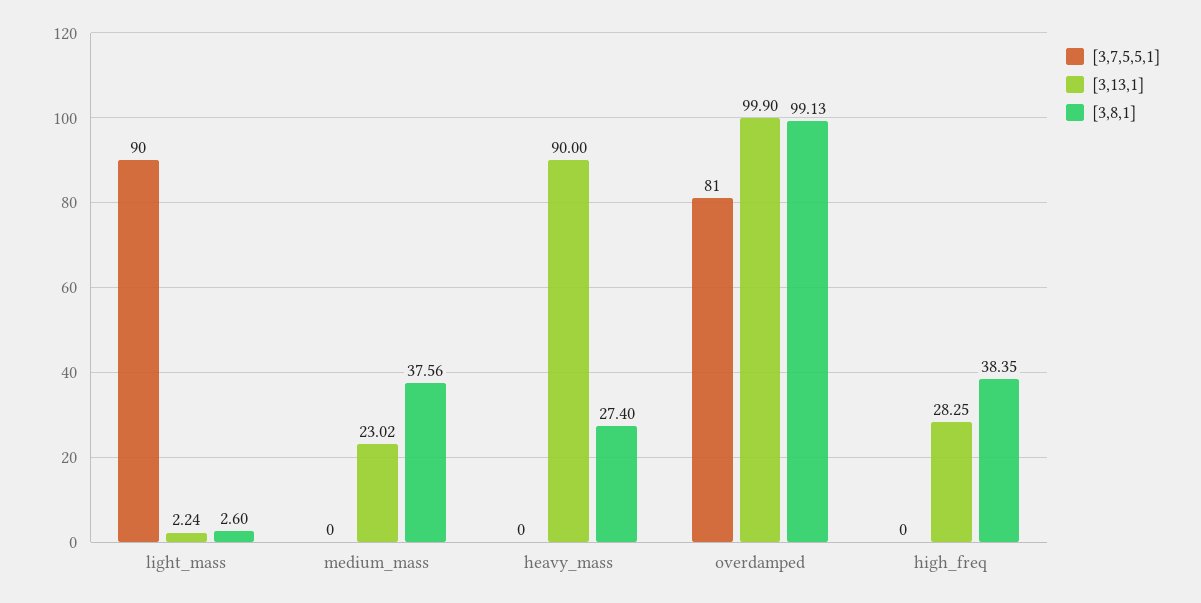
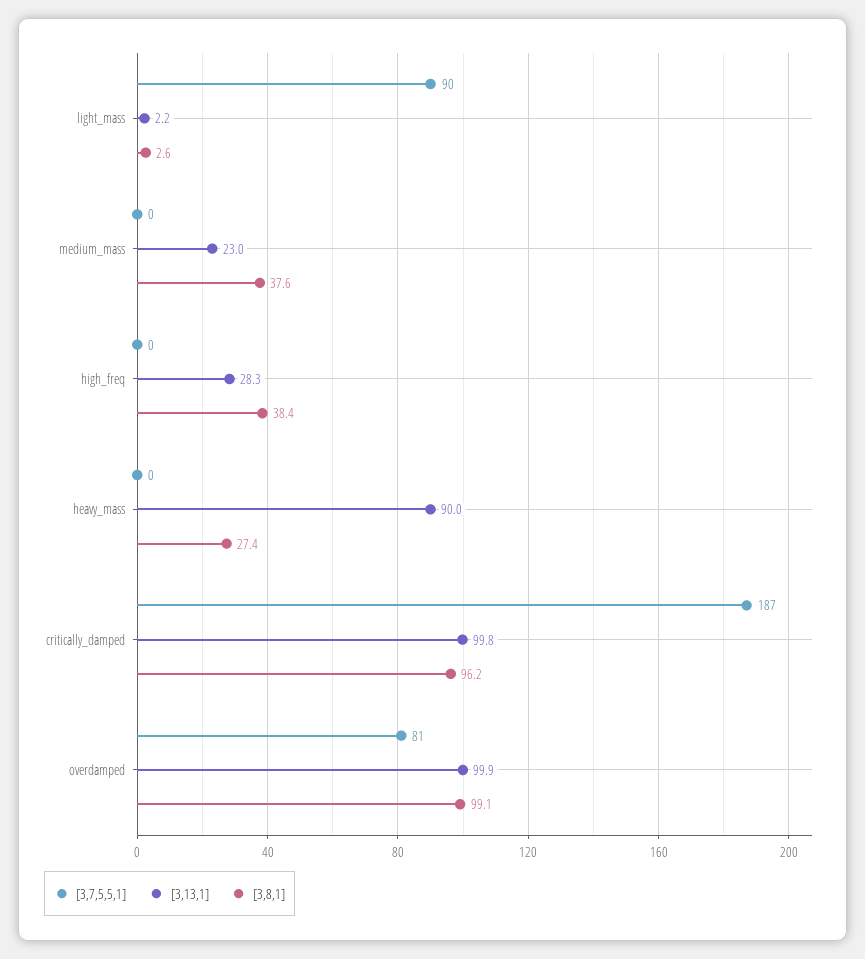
  {
    "[3,7,5,5,1]": {
      "light_mass": 90,
      "medium_mass": 0,
      "heavy_mass": 0,
      "overdamped": 81,
-     "high_freq": 0
+     "high_freq": 0,
+     "critically_damped": 187
    },
    "[3,13,1]": {
      "light_mass": 2.24,
      "medium_mass": 23.02,
      "heavy_mass": 90,
      "overdamped": 99.9,
-     "high_freq": 28.25
+     "high_freq": 28.25,
+     "critically_damped": 99.8
    },
    "[3,8,1]": {
      "light_mass": 2.6,
      "medium_mass": 37.56,
      "heavy_mass": 27.4,
      "overdamped": 99.13,
-     "high_freq": 38.35
+     "high_freq": 38.35,
+     "critically_damped": 96.2
    }
  }

